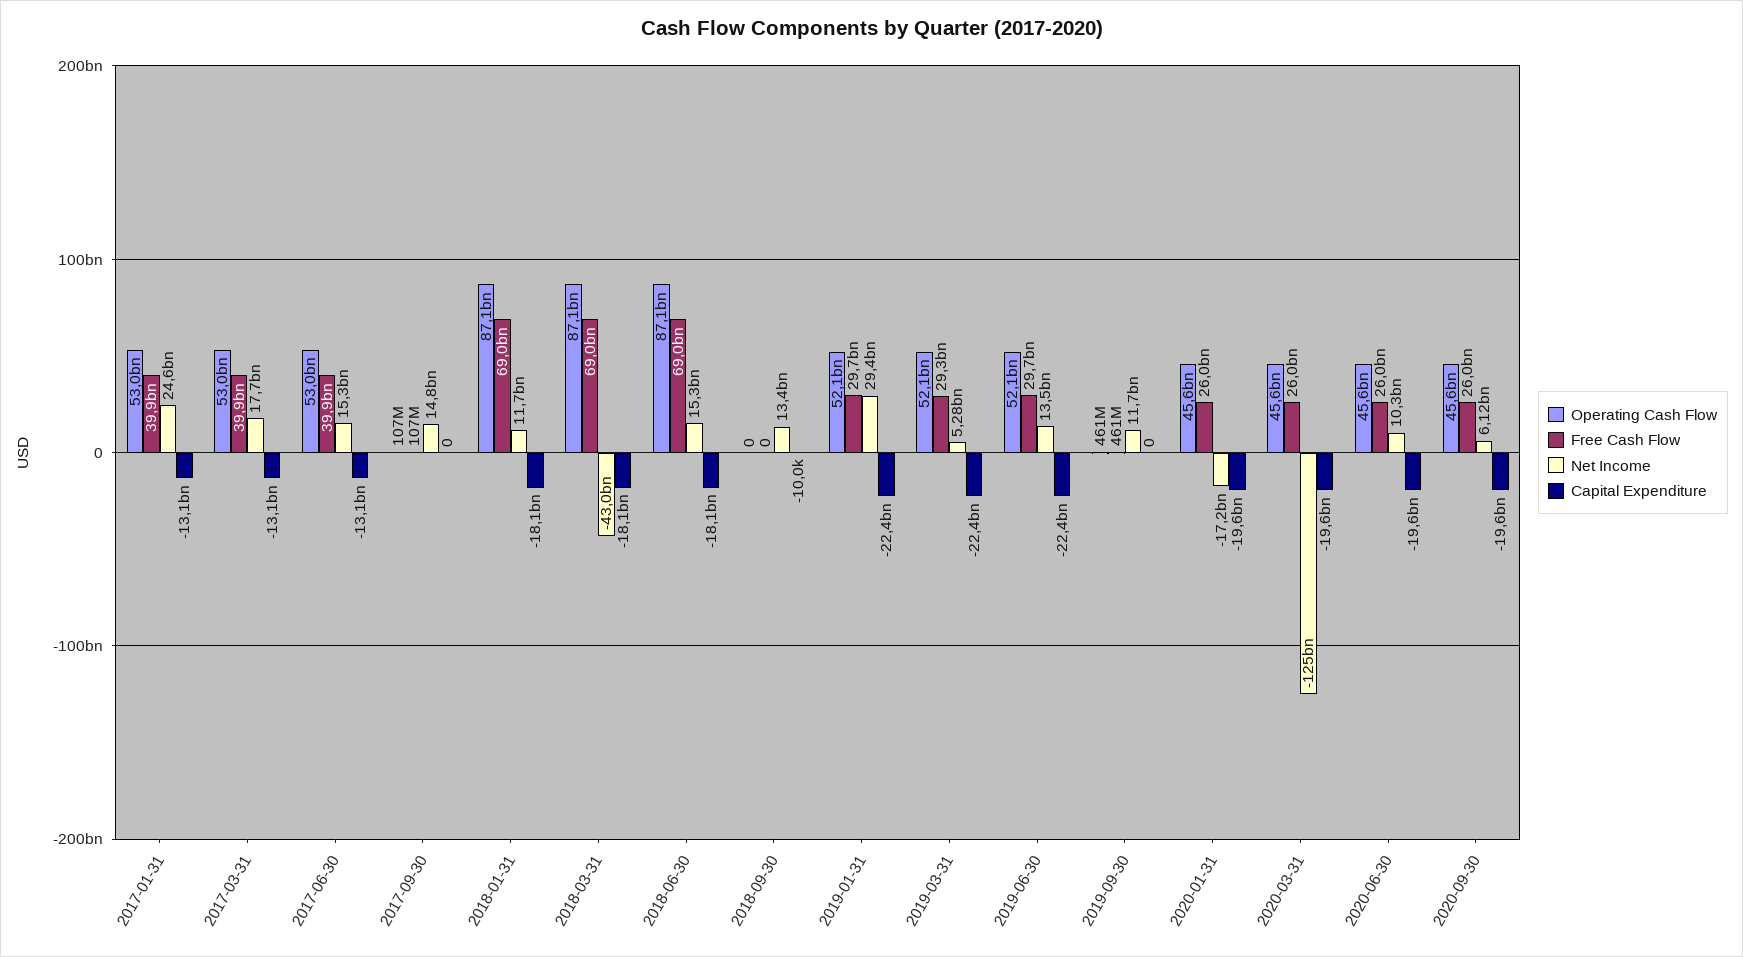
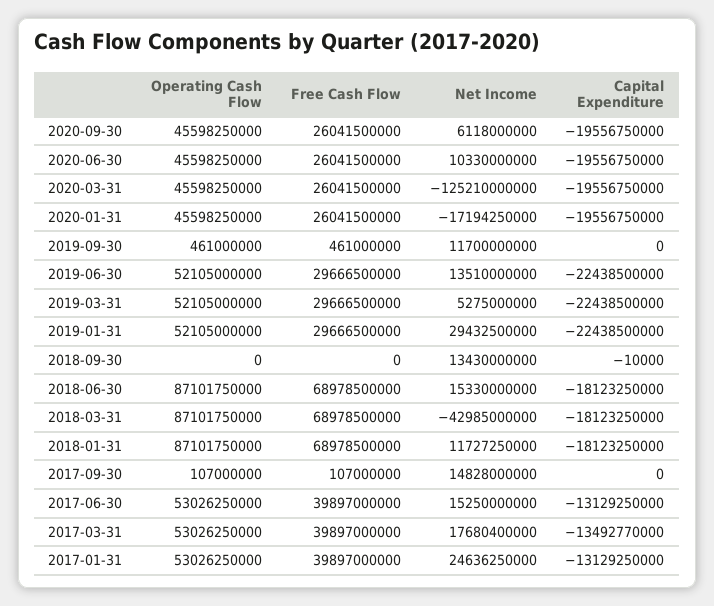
  {
    "Operating Cash Flow": {
      "2017-01-31": 53026250000,
      "2017-03-31": 53026250000,
      "2017-06-30": 53026250000,
      "2017-09-30": 107000000,
      "2018-01-31": 87101750000,
      "2018-03-31": 87101750000,
      "2018-06-30": 87101750000,
      "2018-09-30": 0,
      "2019-01-31": 52105000000,
      "2019-03-31": 52105000000,
      "2019-06-30": 52105000000,
      "2019-09-30": 461000000,
      "2020-01-31": 45598250000,
      "2020-03-31": 45598250000,
      "2020-06-30": 45598250000,
      "2020-09-30": 45598250000
    },
    "Free Cash Flow": {
      "2017-01-31": 39897000000,
      "2017-03-31": 39897000000,
      "2017-06-30": 39897000000,
      "2017-09-30": 107000000,
      "2018-01-31": 68978500000,
      "2018-03-31": 68978500000,
      "2018-06-30": 68978500000,
      "2018-09-30": 0,
      "2019-01-31": 29666500000,
-     "2019-03-31": 29300000000,
+     "2019-03-31": 29666500000,
      "2019-06-30": 29666500000,
      "2019-09-30": 461000000,
      "2020-01-31": 26041500000,
      "2020-03-31": 26041500000,
      "2020-06-30": 26041500000,
      "2020-09-30": 26041500000
    },
    "Net Income": {
      "2017-01-31": 24636250000,
      "2017-03-31": 17680400000,
      "2017-06-30": 15250000000,
      "2017-09-30": 14828000000,
      "2018-01-31": 11727250000,
      "2018-03-31": -42985000000,
      "2018-06-30": 15330000000,
      "2018-09-30": 13430000000,
      "2019-01-31": 29432500000,
      "2019-03-31": 5275000000,
      "2019-06-30": 13510000000,
      "2019-09-30": 11700000000,
      "2020-01-31": -17194250000,
      "2020-03-31": -125210000000,
      "2020-06-30": 10330000000,
      "2020-09-30": 6118000000
    },
    "Capital Expenditure": {
      "2017-01-31": -13129250000,
-     "2017-03-31": -13100000000,
+     "2017-03-31": -13492770000,
      "2017-06-30": -13129250000,
      "2017-09-30": 0,
      "2018-01-31": -18123250000,
      "2018-03-31": -18123250000,
      "2018-06-30": -18123250000,
      "2018-09-30": -10000,
      "2019-01-31": -22438500000,
      "2019-03-31": -22438500000,
      "2019-06-30": -22438500000,
      "2019-09-30": 0,
      "2020-01-31": -19556750000,
      "2020-03-31": -19556750000,
      "2020-06-30": -19556750000,
      "2020-09-30": -19556750000
    }
  }

